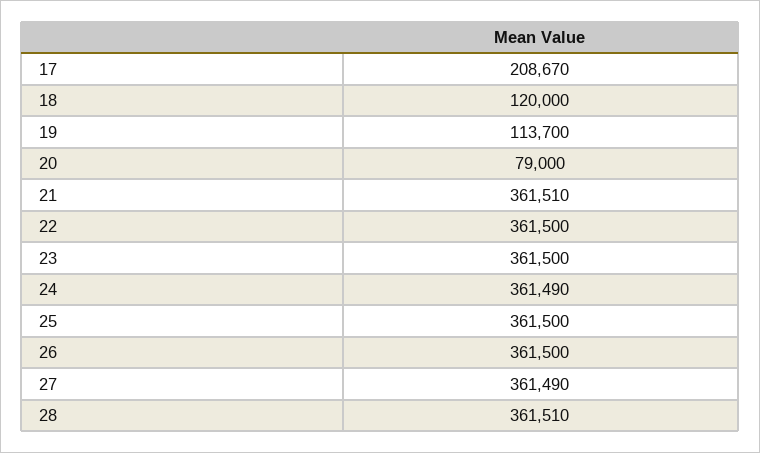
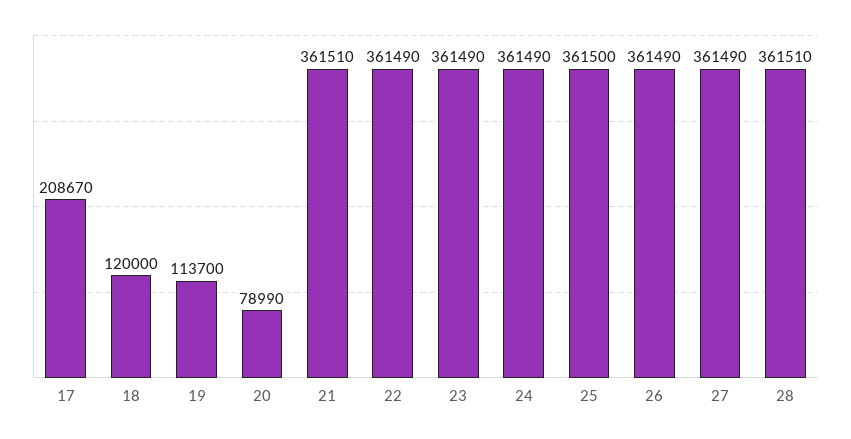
  {
    "17": 208670,
    "18": 120000,
    "19": 113700,
-   "20": 79000,
+   "20": 78990,
    "21": 361510,
-   "22": 361500,
+   "22": 361490,
-   "23": 361500,
+   "23": 361490,
    "24": 361490,
    "25": 361500,
-   "26": 361500,
+   "26": 361490,
    "27": 361490,
    "28": 361510
  }

